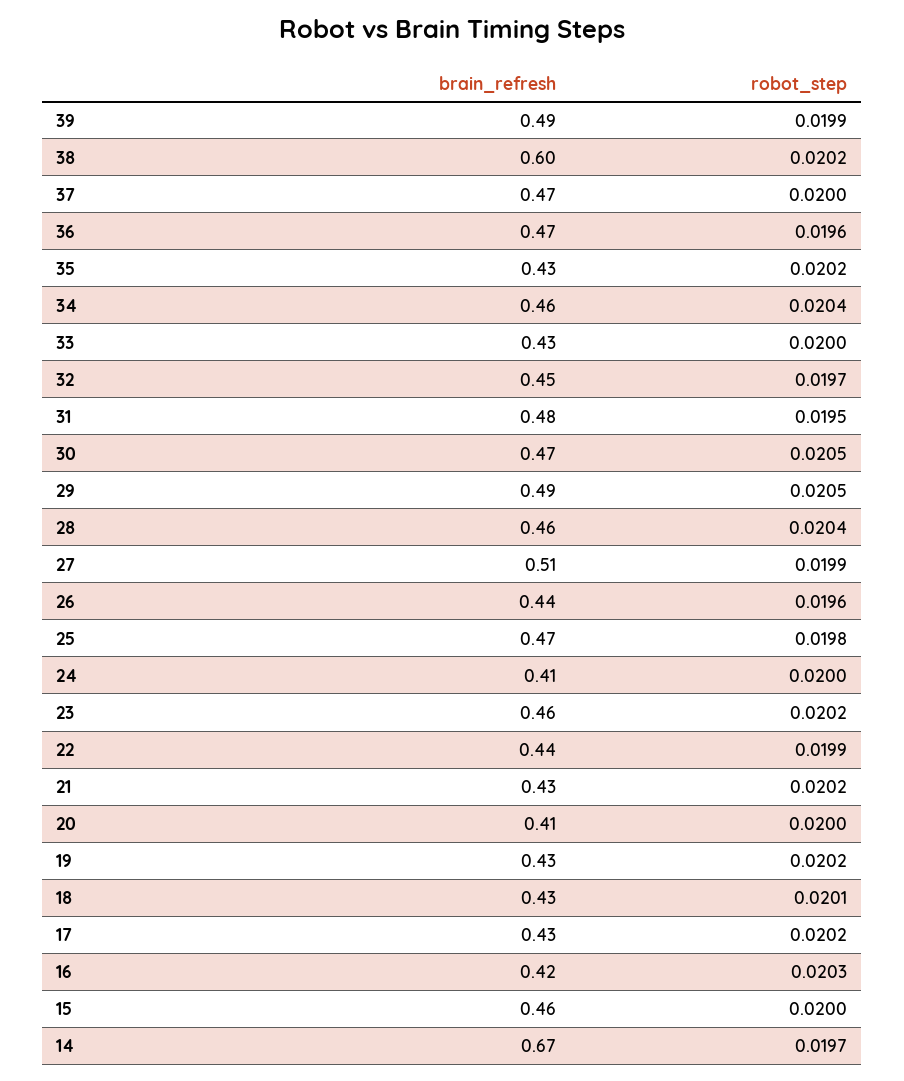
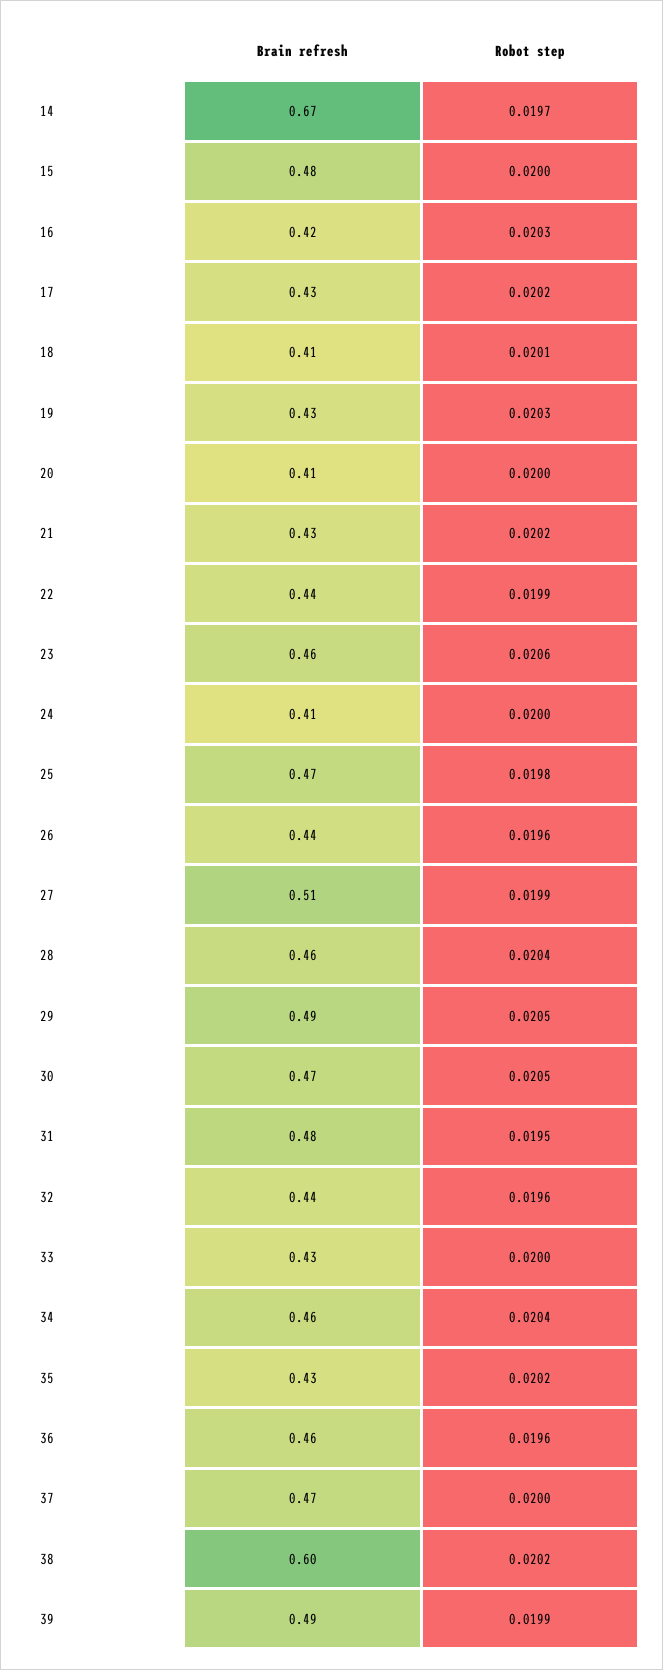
  {
    "brain_refresh": {
      "39": 0.49,
      "38": 0.6,
      "37": 0.47,
-     "36": 0.47,
+     "36": 0.46,
      "35": 0.43,
      "34": 0.46,
      "33": 0.43,
-     "32": 0.45,
+     "32": 0.44,
      "31": 0.48,
      "30": 0.47,
      "29": 0.49,
      "28": 0.46,
      "27": 0.51,
      "26": 0.44,
      "25": 0.47,
      "24": 0.41,
      "23": 0.46,
      "22": 0.44,
      "21": 0.43,
      "20": 0.41,
      "19": 0.43,
-     "18": 0.43,
+     "18": 0.41,
      "17": 0.43,
      "16": 0.42,
-     "15": 0.46,
+     "15": 0.48,
      "14": 0.67
    },
    "robot_step": {
      "39": 0.0199,
      "38": 0.0202,
      "37": 0.02,
      "36": 0.0196,
      "35": 0.0202,
      "34": 0.0204,
      "33": 0.02,
-     "32": 0.0197,
+     "32": 0.0196,
      "31": 0.0195,
      "30": 0.0205,
      "29": 0.0205,
      "28": 0.0204,
      "27": 0.0199,
      "26": 0.0196,
      "25": 0.0198,
      "24": 0.02,
-     "23": 0.0202,
+     "23": 0.0206,
      "22": 0.0199,
      "21": 0.0202,
      "20": 0.02,
-     "19": 0.0202,
+     "19": 0.0203,
      "18": 0.0201,
      "17": 0.0202,
      "16": 0.0203,
      "15": 0.02,
      "14": 0.0197
    }
  }

